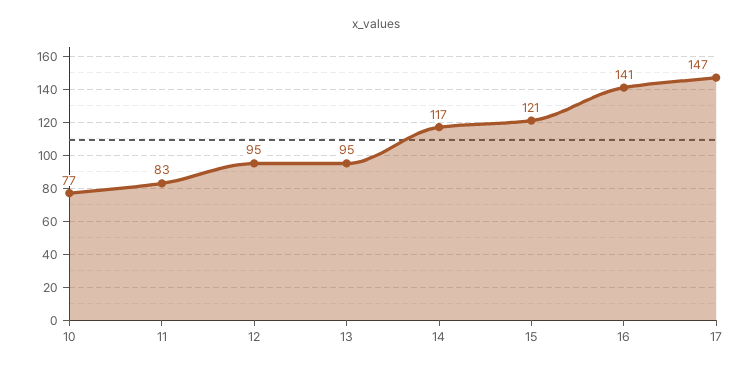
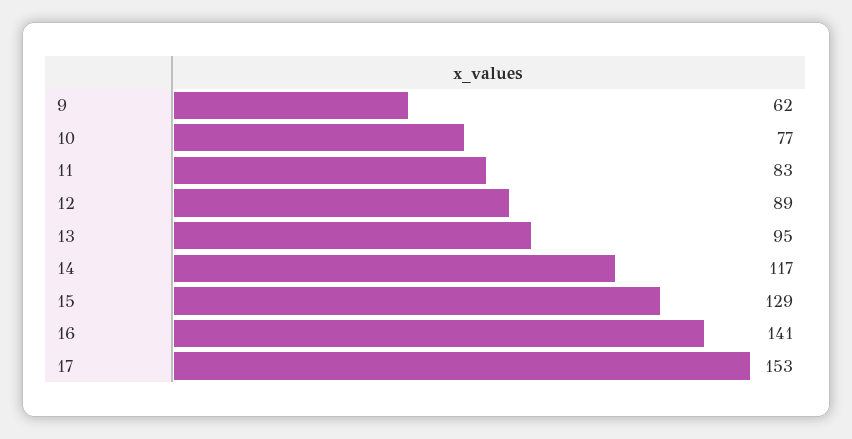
  {
    "10": 77,
    "11": 83,
-   "12": 95,
+   "12": 89,
    "13": 95,
    "14": 117,
-   "15": 121,
+   "15": 129,
    "16": 141,
-   "17": 147
+   "17": 153,
+   "9": 62
  }

